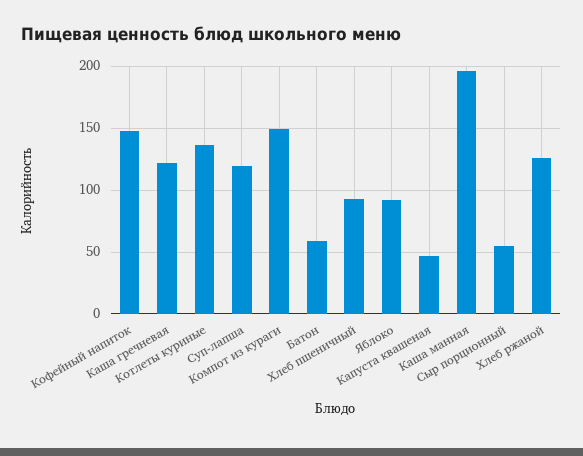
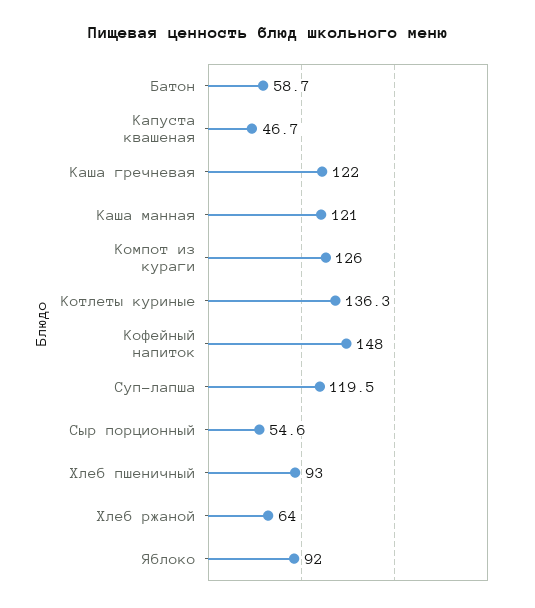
  {
    "Кофейный напиток": 148,
    "Каша гречневая": 122,
    "Котлеты куриные": 136.3,
    "Суп-лапша": 119.5,
-   "Компот из кураги": 150,
+   "Компот из кураги": 126,
    "Батон": 58.7,
    "Хлеб пшеничный": 93,
    "Яблоко": 92,
    "Капуста квашеная": 46.7,
-   "Каша манная": 195,
+   "Каша манная": 121,
    "Сыр порционный": 54.6,
-   "Хлеб ржаной": 125
+   "Хлеб ржаной": 64
  }

